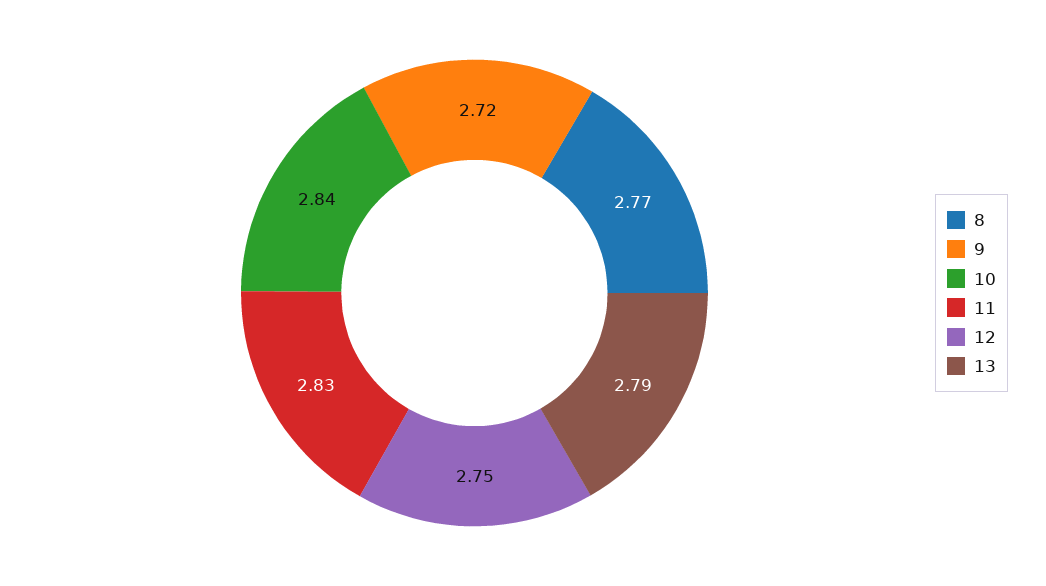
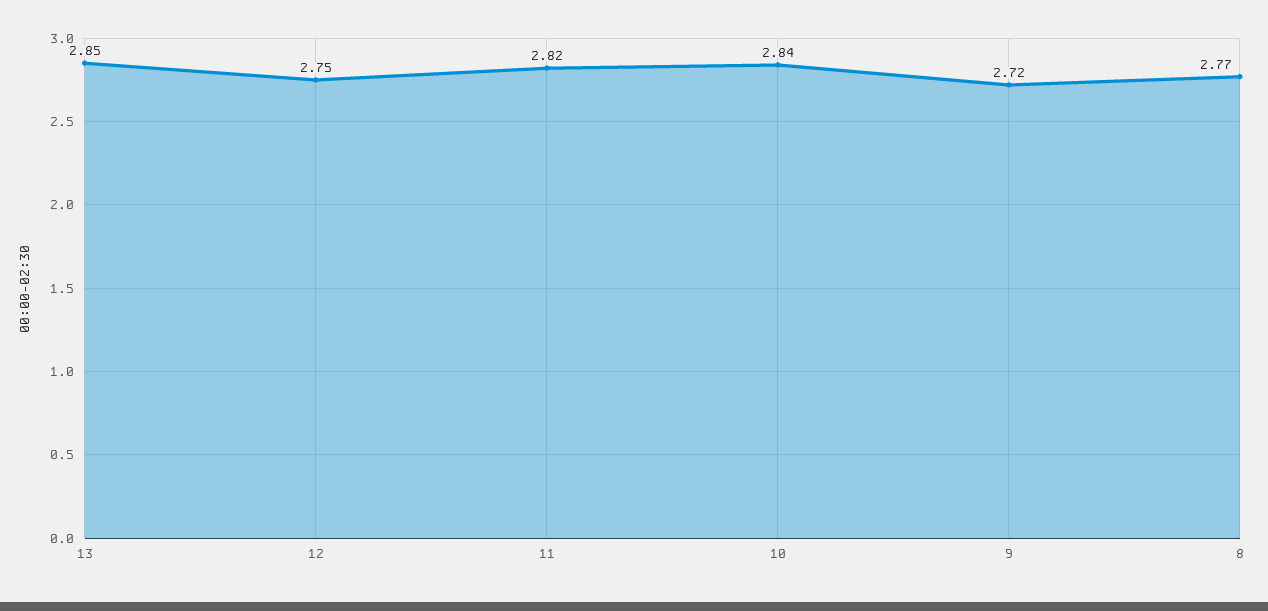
  {
    "8": 2.77,
    "9": 2.72,
    "10": 2.84,
-   "11": 2.83,
+   "11": 2.82,
    "12": 2.75,
-   "13": 2.79
+   "13": 2.85
  }

